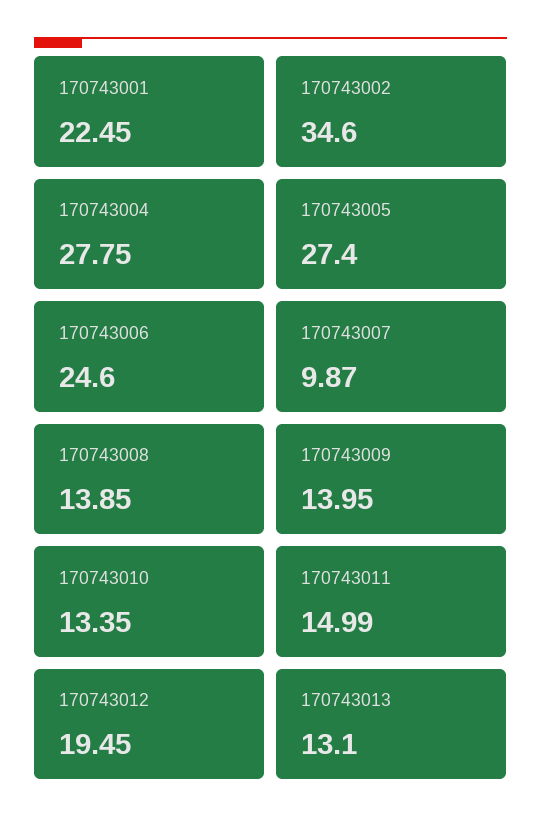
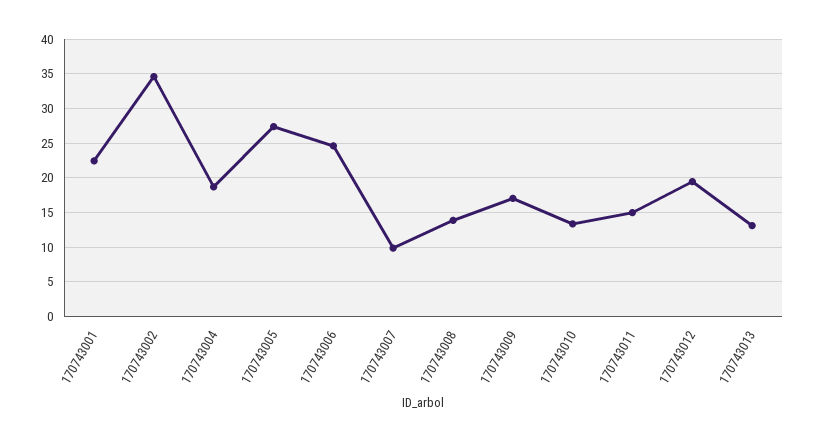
  {
    "170743001": 22.45,
    "170743002": 34.6,
-   "170743004": 27.75,
+   "170743004": 19,
    "170743005": 27.4,
    "170743006": 24.6,
    "170743007": 9.87,
    "170743008": 13.85,
-   "170743009": 13.95,
+   "170743009": 17,
    "170743010": 13.35,
    "170743011": 14.99,
    "170743012": 19.45,
    "170743013": 13.1
  }

